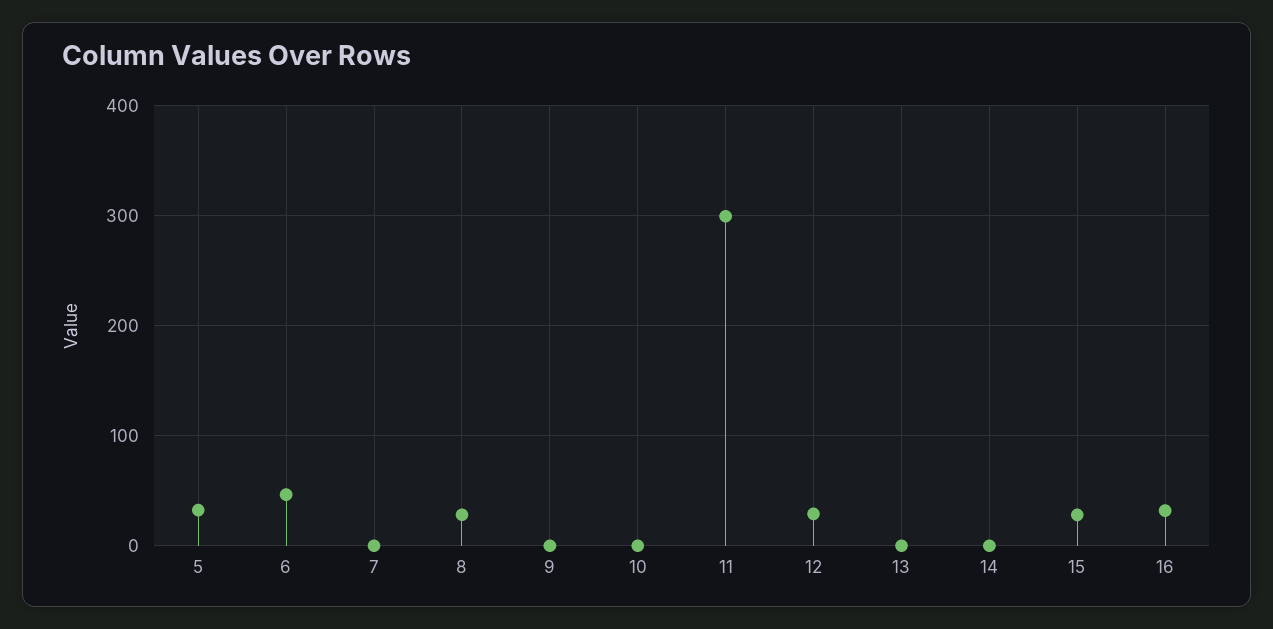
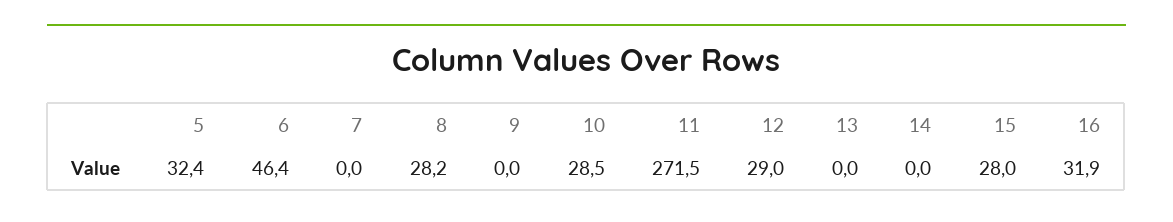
  {
    "5": 32.4,
    "6": 46.4,
    "7": 0,
    "8": 28.2,
    "9": 0,
-   "10": 0,
+   "10": 28.5,
-   "11": 300,
+   "11": 271.5,
    "12": 29,
    "13": 0,
    "14": 0,
    "15": 28,
    "16": 31.9
  }

